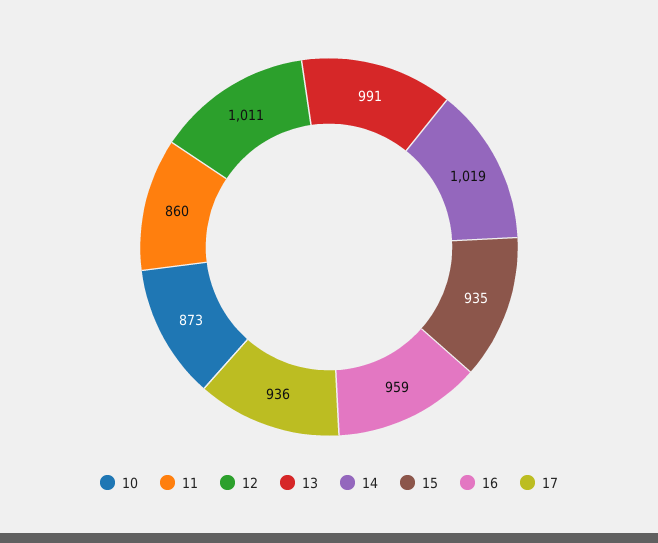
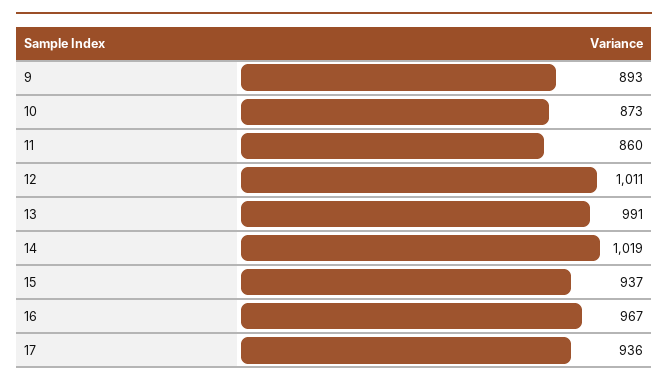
  {
    "10": 873,
    "11": 860,
    "12": 1011,
    "13": 991,
    "14": 1019,
-   "15": 935,
+   "15": 937,
-   "16": 959,
+   "16": 967,
-   "17": 936
+   "17": 936,
+   "9": 893
  }

